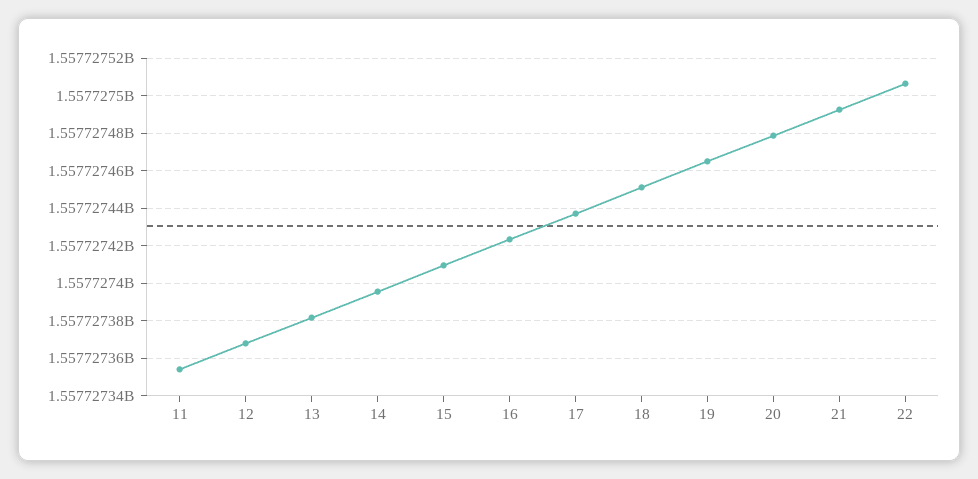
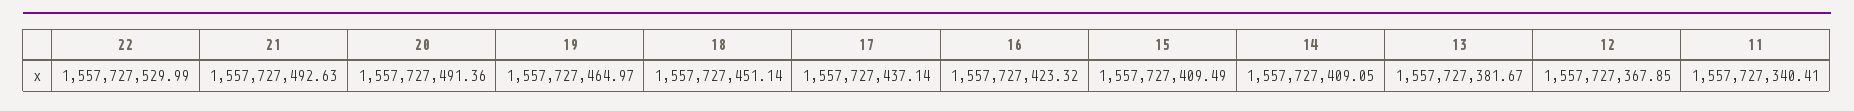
  {
-   "11": 1557727355,
+   "11": 1557727340.41,
    "12": 1557727367.85,
    "13": 1557727381.67,
-   "14": 1557727395,
+   "14": 1557727409.05,
    "15": 1557727409.49,
    "16": 1557727423.32,
    "17": 1557727437.14,
    "18": 1557727451.14,
    "19": 1557727464.97,
-   "20": 1557727480,
+   "20": 1557727491.36,
    "21": 1557727492.63,
-   "22": 1557727505
+   "22": 1557727529.99
  }

